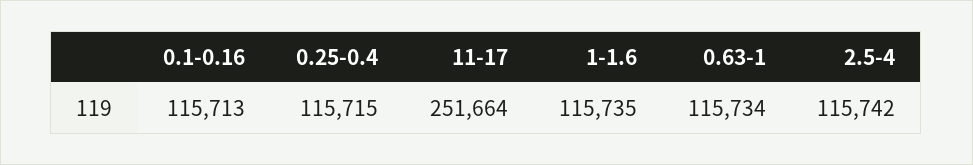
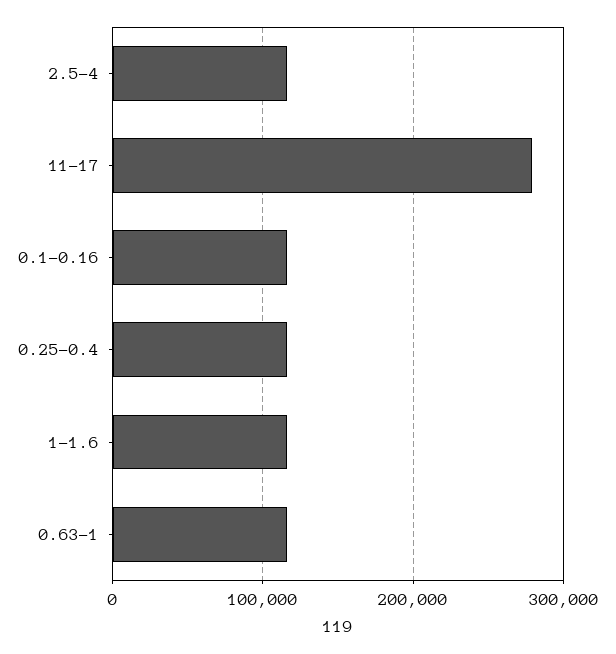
  {
    "0.1-0.16": 115713,
    "0.25-0.4": 115715,
-   "11-17": 251664,
+   "11-17": 280000,
    "1-1.6": 115735,
    "0.63-1": 115734,
    "2.5-4": 115742
  }

